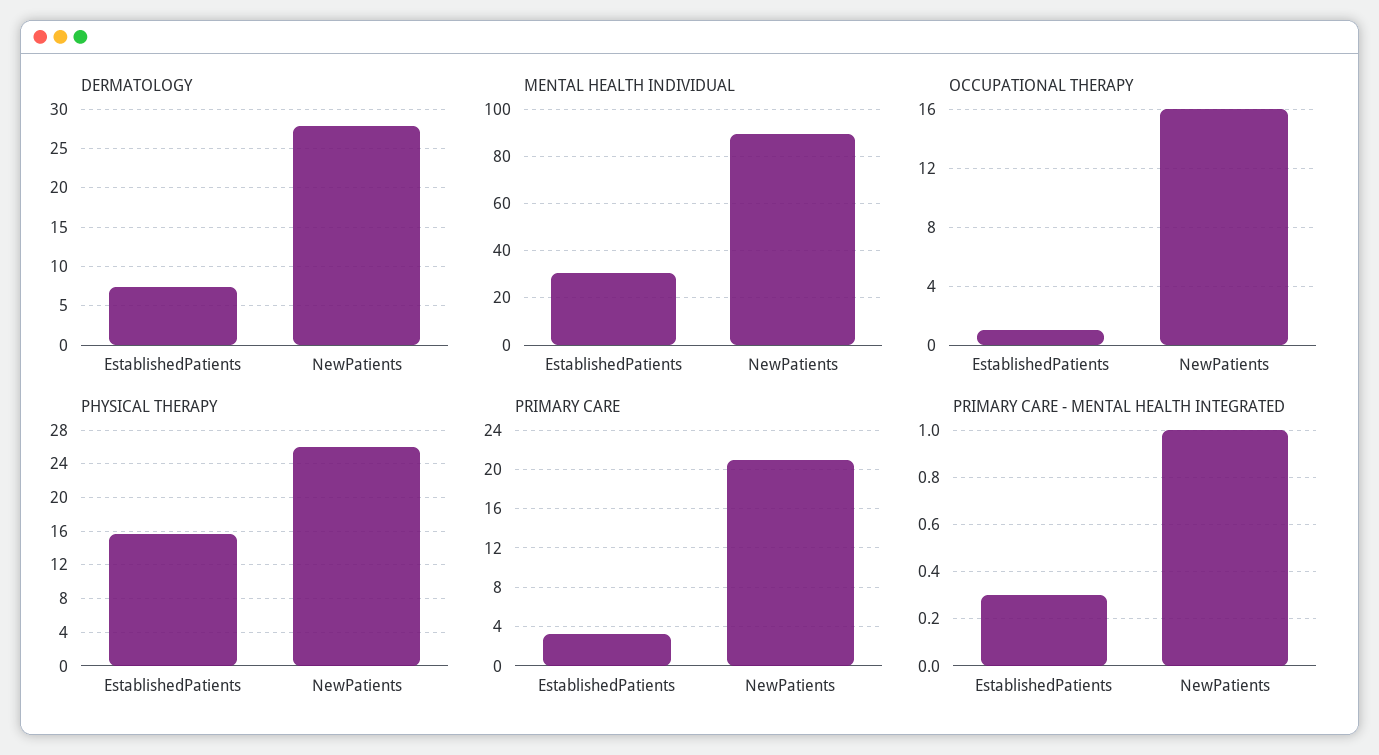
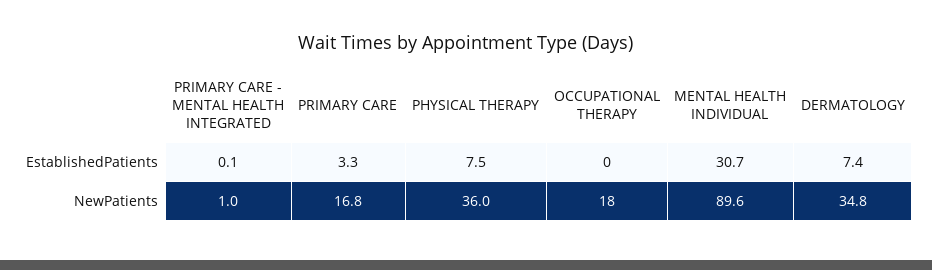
  {
    "DERMATOLOGY": {
      "EstablishedPatients": 7.4,
-     "NewPatients": 28
+     "NewPatients": 34.8
    },
    "MENTAL HEALTH INDIVIDUAL": {
      "EstablishedPatients": 30.7,
      "NewPatients": 89.6
    },
    "OCCUPATIONAL THERAPY": {
-     "EstablishedPatients": 1,
+     "EstablishedPatients": 0,
-     "NewPatients": 16
+     "NewPatients": 18
    },
    "PHYSICAL THERAPY": {
-     "EstablishedPatients": 16,
+     "EstablishedPatients": 7.5,
-     "NewPatients": 26
+     "NewPatients": 36
    },
    "PRIMARY CARE": {
      "EstablishedPatients": 3.3,
-     "NewPatients": 21
+     "NewPatients": 16.8
    },
    "PRIMARY CARE - MENTAL HEALTH INTEGRATED": {
-     "EstablishedPatients": 0.3,
+     "EstablishedPatients": 0.1,
      "NewPatients": 1
    }
  }

